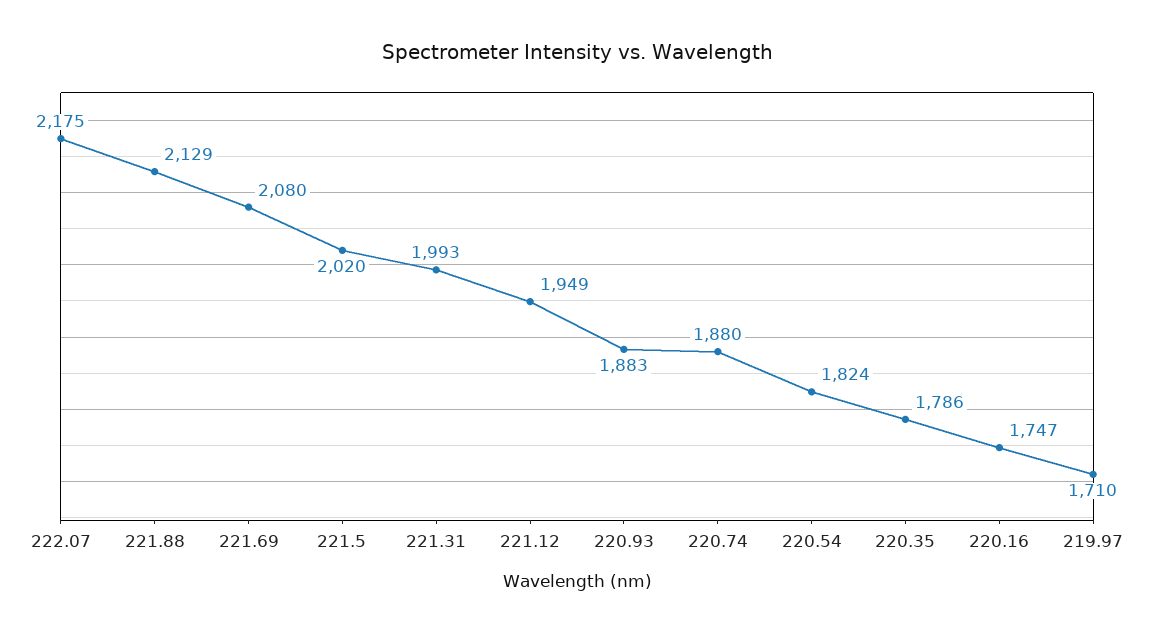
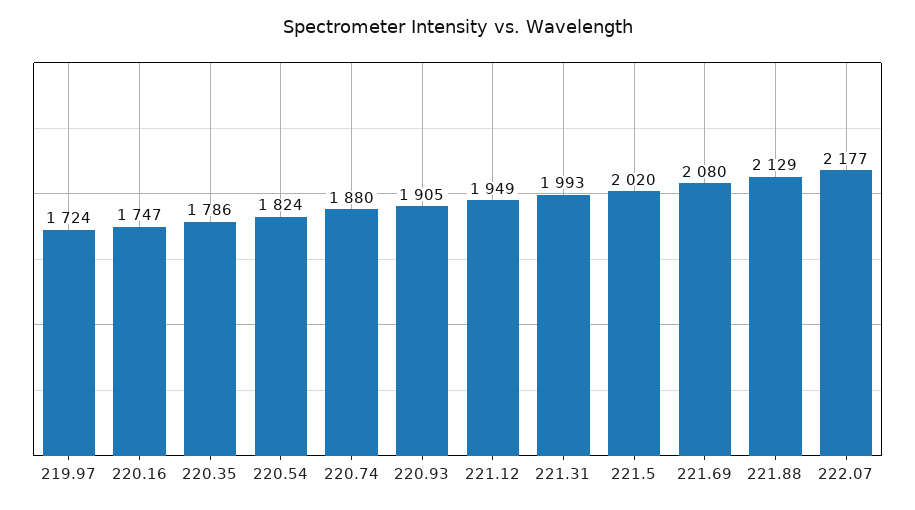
  {
-   "222.07": 2175,
+   "222.07": 2177,
    "221.88": 2129,
    "221.69": 2080,
    "221.5": 2020,
    "221.31": 1993,
    "221.12": 1949,
-   "220.93": 1883,
+   "220.93": 1905,
    "220.74": 1880,
    "220.54": 1824,
    "220.35": 1786,
    "220.16": 1747,
-   "219.97": 1710
+   "219.97": 1724
  }

